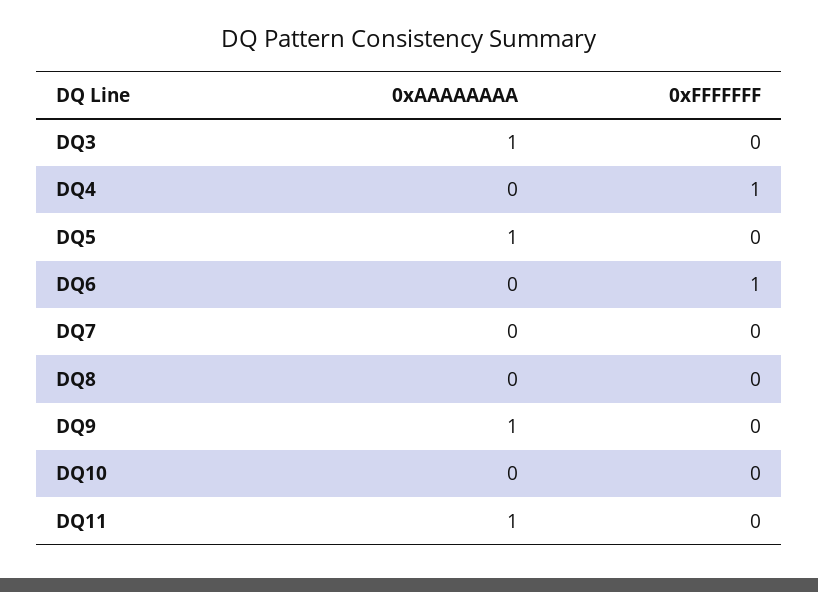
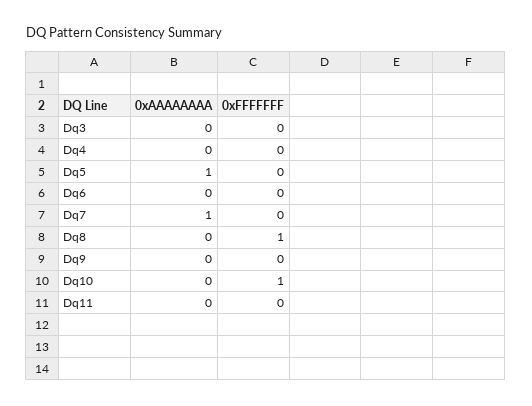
  {
    "0xAAAAAAAA": {
-     "DQ3": 1,
+     "DQ3": 0,
      "DQ4": 0,
      "DQ5": 1,
      "DQ6": 0,
-     "DQ7": 0,
+     "DQ7": 1,
      "DQ8": 0,
-     "DQ9": 1,
+     "DQ9": 0,
      "DQ10": 0,
-     "DQ11": 1
+     "DQ11": 0
    },
    "0xFFFFFFF": {
      "DQ3": 0,
-     "DQ4": 1,
+     "DQ4": 0,
      "DQ5": 0,
-     "DQ6": 1,
+     "DQ6": 0,
      "DQ7": 0,
-     "DQ8": 0,
+     "DQ8": 1,
      "DQ9": 0,
-     "DQ10": 0,
+     "DQ10": 1,
      "DQ11": 0
    }
  }

